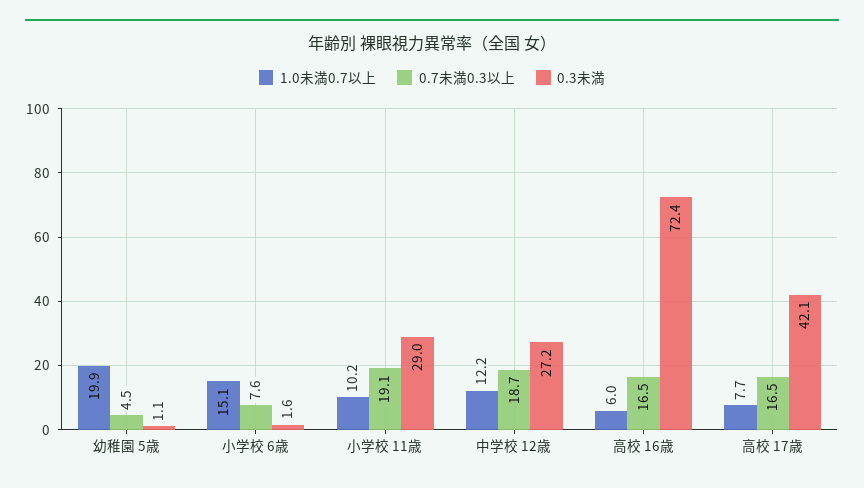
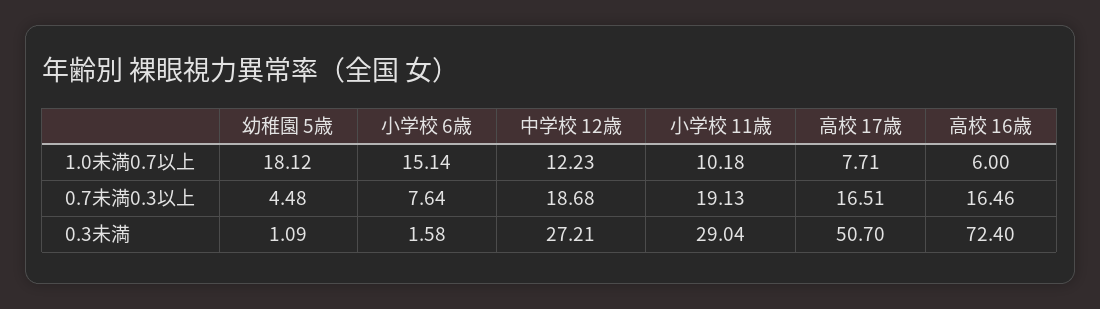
  {
    "1.0未満0.7以上": {
-     "幼稚園 5歳": 19.9,
+     "幼稚園 5歳": 18.12,
      "小学校 6歳": 15.14,
      "小学校 11歳": 10.18,
      "中学校 12歳": 12.23,
      "高校 16歳": 6,
      "高校 17歳": 7.71
    },
    "0.7未満0.3以上": {
      "幼稚園 5歳": 4.48,
      "小学校 6歳": 7.64,
      "小学校 11歳": 19.13,
      "中学校 12歳": 18.68,
      "高校 16歳": 16.46,
      "高校 17歳": 16.51
    },
    "0.3未満": {
      "幼稚園 5歳": 1.09,
      "小学校 6歳": 1.58,
      "小学校 11歳": 29.04,
      "中学校 12歳": 27.21,
      "高校 16歳": 72.4,
-     "高校 17歳": 42.1
+     "高校 17歳": 50.7
    }
  }

